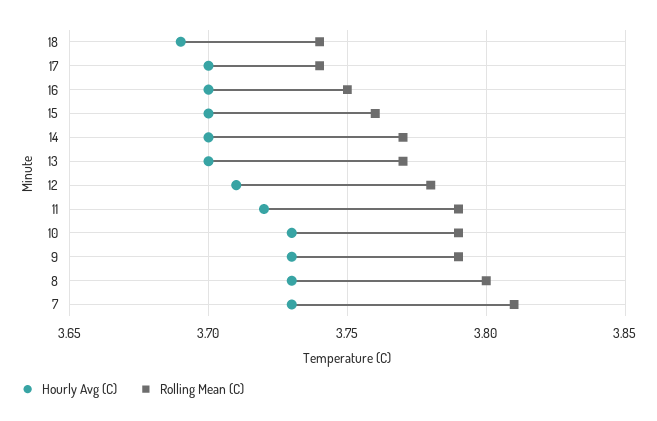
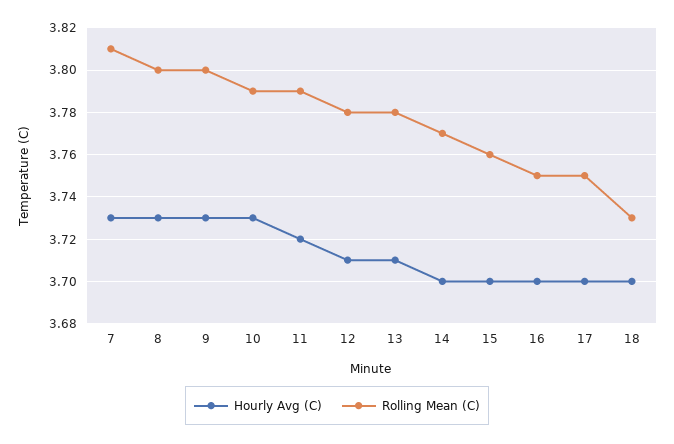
  {
    "Hourly Avg (C)": {
-     "18": 3.69,
+     "18": 3.7,
      "17": 3.7,
      "16": 3.7,
      "15": 3.7,
      "14": 3.7,
-     "13": 3.7,
+     "13": 3.71,
      "12": 3.71,
      "11": 3.72,
      "10": 3.73,
      "9": 3.73,
      "8": 3.73,
      "7": 3.73
    },
    "Rolling Mean (C)": {
-     "18": 3.74,
+     "18": 3.73,
-     "17": 3.74,
+     "17": 3.75,
      "16": 3.75,
      "15": 3.76,
      "14": 3.77,
-     "13": 3.77,
+     "13": 3.78,
      "12": 3.78,
      "11": 3.79,
      "10": 3.79,
-     "9": 3.79,
+     "9": 3.8,
      "8": 3.8,
      "7": 3.81
    }
  }

